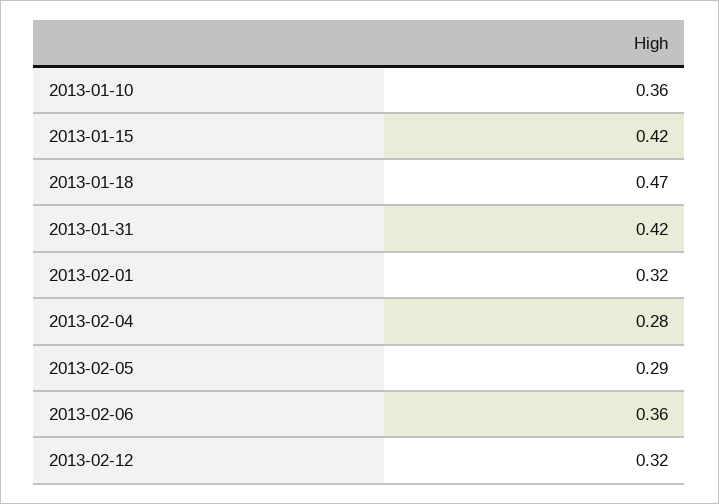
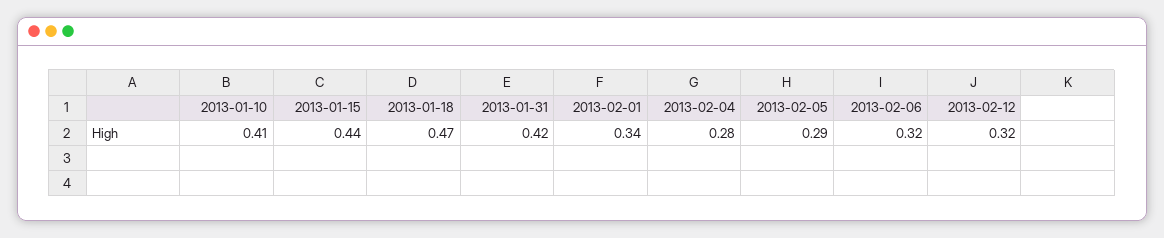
  {
-   "2013-01-10": 0.36,
+   "2013-01-10": 0.41,
-   "2013-01-15": 0.42,
+   "2013-01-15": 0.44,
    "2013-01-18": 0.47,
    "2013-01-31": 0.42,
-   "2013-02-01": 0.32,
+   "2013-02-01": 0.34,
    "2013-02-04": 0.28,
    "2013-02-05": 0.29,
-   "2013-02-06": 0.36,
+   "2013-02-06": 0.32,
    "2013-02-12": 0.32
  }

